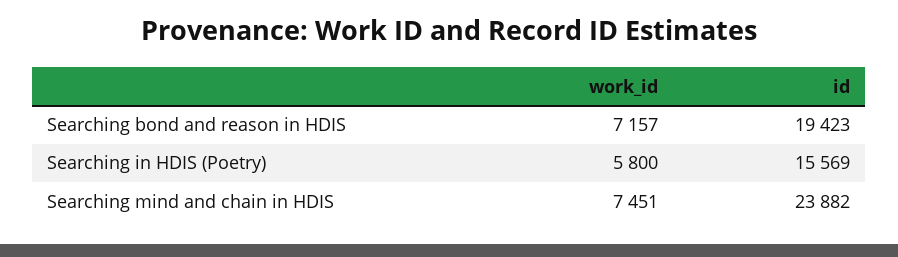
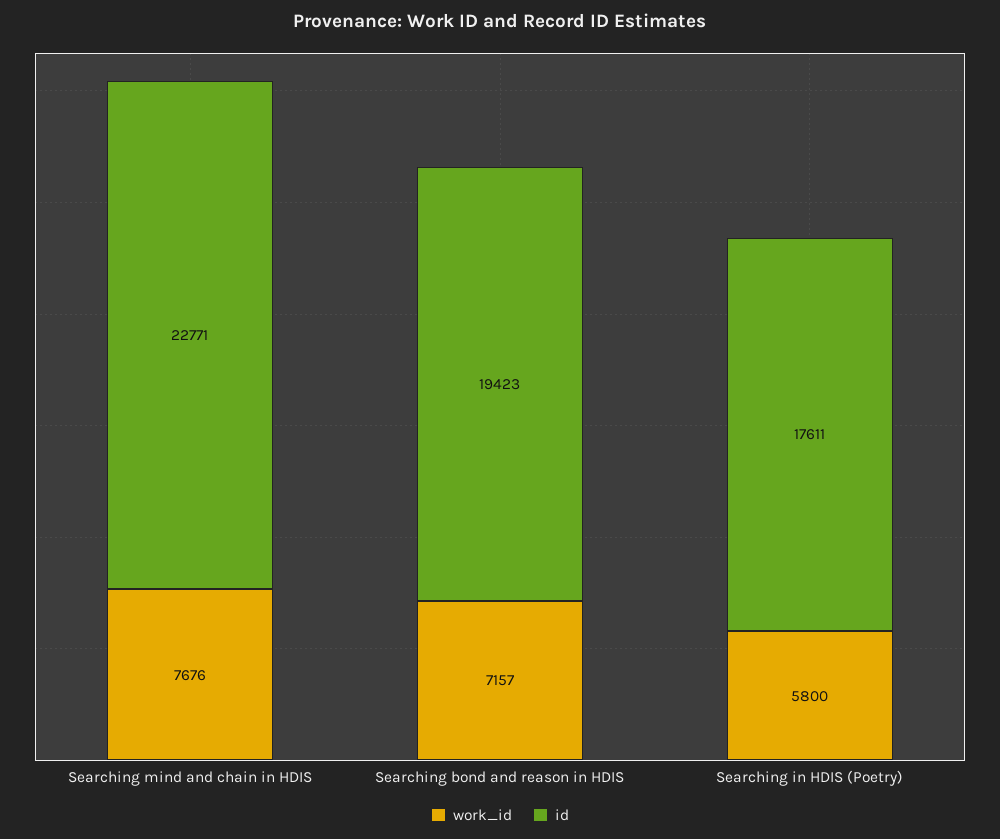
  {
    "work_id": {
      "Searching bond and reason in HDIS": 7157,
      "Searching in HDIS (Poetry)": 5800,
-     "Searching mind and chain in HDIS": 7451
+     "Searching mind and chain in HDIS": 7676
    },
    "id": {
      "Searching bond and reason in HDIS": 19423,
-     "Searching in HDIS (Poetry)": 15569,
+     "Searching in HDIS (Poetry)": 17611,
-     "Searching mind and chain in HDIS": 23882
+     "Searching mind and chain in HDIS": 22771
    }
  }

